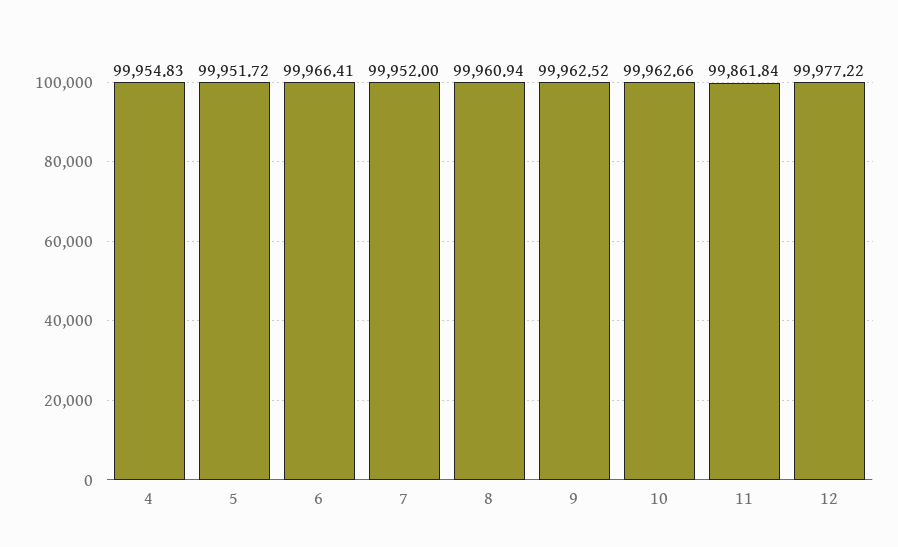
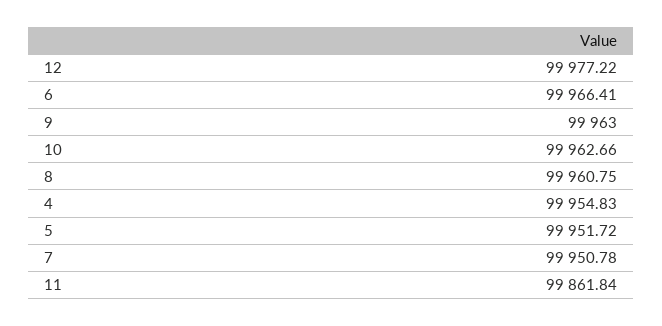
  {
    "4": 99954.83,
    "5": 99951.72,
    "6": 99966.41,
-   "7": 99952,
+   "7": 99950.78,
-   "8": 99960.94,
+   "8": 99960.75,
-   "9": 99962.52,
+   "9": 99963,
    "10": 99962.66,
    "11": 99861.84,
    "12": 99977.22
  }

